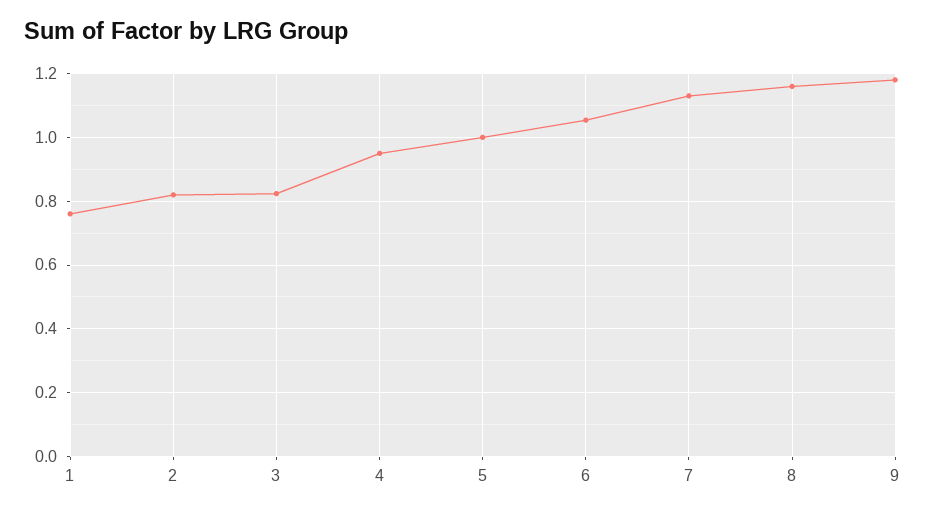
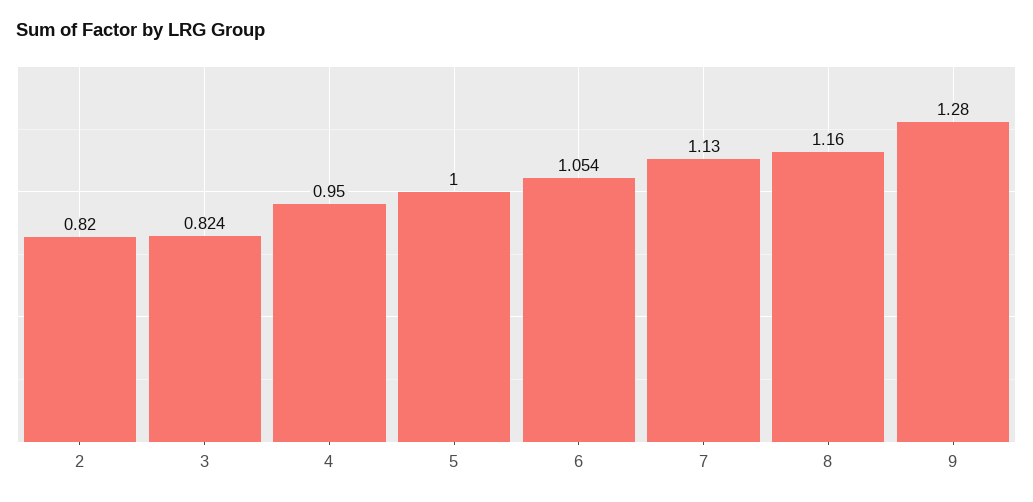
  {
-   "1": 0.76,
    "2": 0.82,
    "3": 0.824,
    "4": 0.95,
    "5": 1,
    "6": 1.054,
    "7": 1.13,
    "8": 1.16,
-   "9": 1.18
+   "9": 1.28
  }

